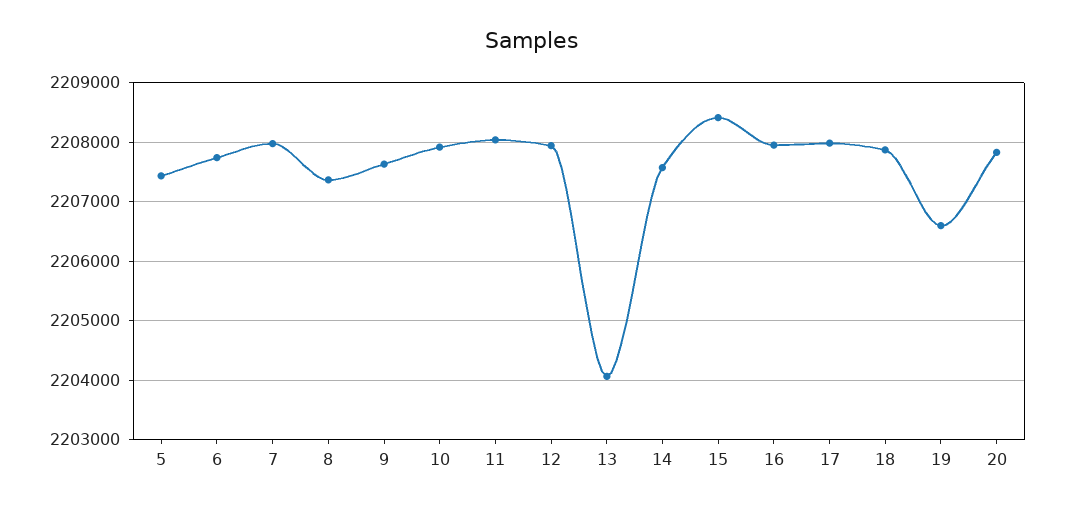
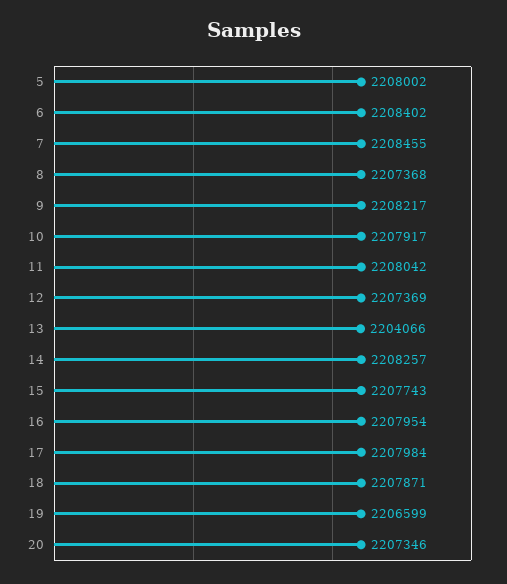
  {
-   "5": 2207400,
+   "5": 2208002,
-   "6": 2207800,
+   "6": 2208402,
-   "7": 2208000,
+   "7": 2208455,
    "8": 2207368,
-   "9": 2207600,
+   "9": 2208217,
    "10": 2207917,
    "11": 2208042,
-   "12": 2208000,
+   "12": 2207369,
    "13": 2204066,
-   "14": 2207600,
+   "14": 2208257,
-   "15": 2208400,
+   "15": 2207743,
    "16": 2207954,
    "17": 2207984,
    "18": 2207871,
    "19": 2206599,
-   "20": 2207800
+   "20": 2207346
  }

